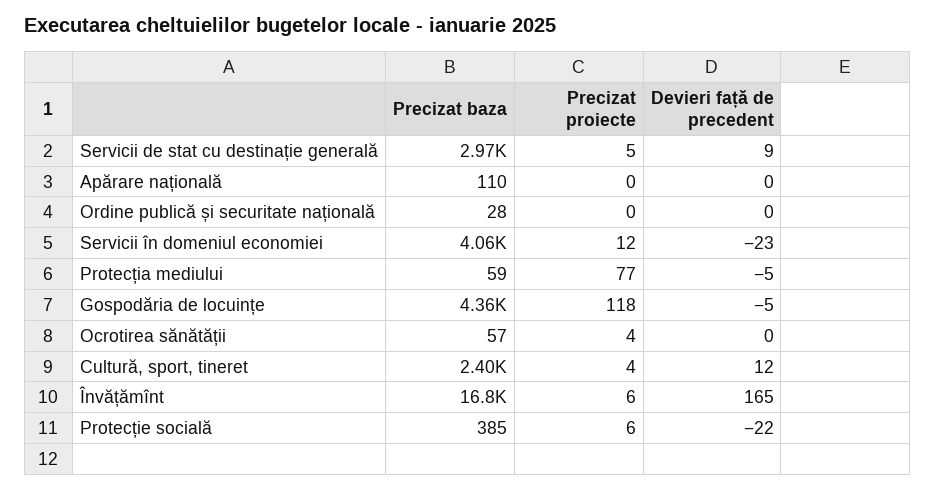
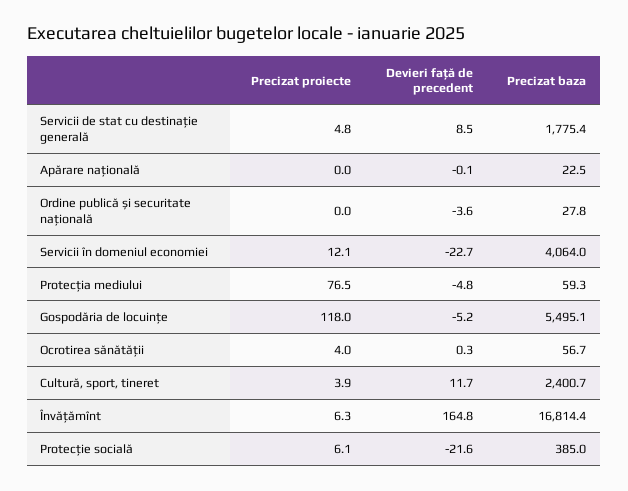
  {
    "Precizat baza": {
-     "Servicii de stat cu destinație generală": 2970,
+     "Servicii de stat cu destinație generală": 1775.4,
-     "Apărare națională": 110,
+     "Apărare națională": 22.5,
      "Ordine publică și securitate națională": 27.8,
      "Servicii în domeniul economiei": 4064,
      "Protecția mediului": 59.3,
-     "Gospodăria de locuințe": 4360,
+     "Gospodăria de locuințe": 5495.1,
      "Ocrotirea sănătății": 56.7,
      "Cultură, sport, tineret": 2400.7,
      "Învățămînt": 16814.4,
      "Protecție socială": 385
    },
    "Precizat proiecte": {
      "Servicii de stat cu destinație generală": 4.8,
      "Apărare națională": 0,
      "Ordine publică și securitate națională": 0,
      "Servicii în domeniul economiei": 12.1,
      "Protecția mediului": 76.5,
      "Gospodăria de locuințe": 118,
      "Ocrotirea sănătății": 4,
      "Cultură, sport, tineret": 3.9,
      "Învățămînt": 6.3,
      "Protecție socială": 6.1
    },
    "Devieri față de precedent": {
      "Servicii de stat cu destinație generală": 8.5,
      "Apărare națională": -0.1,
-     "Ordine publică și securitate națională": 0,
+     "Ordine publică și securitate națională": -3.6,
      "Servicii în domeniul economiei": -22.7,
      "Protecția mediului": -4.8,
      "Gospodăria de locuințe": -5.2,
      "Ocrotirea sănătății": 0.3,
      "Cultură, sport, tineret": 11.7,
      "Învățămînt": 164.8,
      "Protecție socială": -21.6
    }
  }

